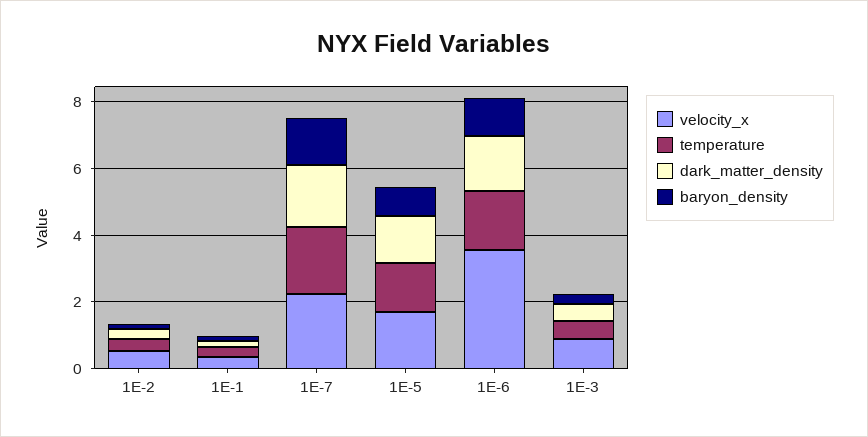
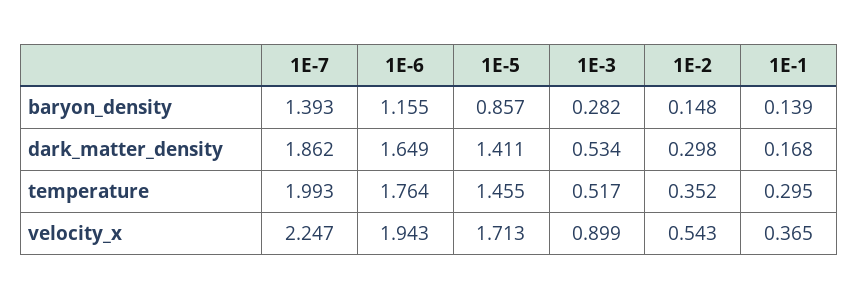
  {
    "velocity_x": {
      "1E-2": 0.543,
      "1E-1": 0.365,
      "1E-7": 2.247,
      "1E-5": 1.713,
-     "1E-6": 3.5,
+     "1E-6": 1.943,
      "1E-3": 0.899
    },
    "temperature": {
      "1E-2": 0.352,
      "1E-1": 0.295,
      "1E-7": 1.993,
      "1E-5": 1.455,
      "1E-6": 1.764,
      "1E-3": 0.517
    },
    "dark_matter_density": {
      "1E-2": 0.298,
      "1E-1": 0.168,
      "1E-7": 1.862,
      "1E-5": 1.411,
      "1E-6": 1.649,
      "1E-3": 0.534
    },
    "baryon_density": {
      "1E-2": 0.148,
      "1E-1": 0.139,
      "1E-7": 1.393,
      "1E-5": 0.857,
      "1E-6": 1.155,
      "1E-3": 0.282
    }
  }

